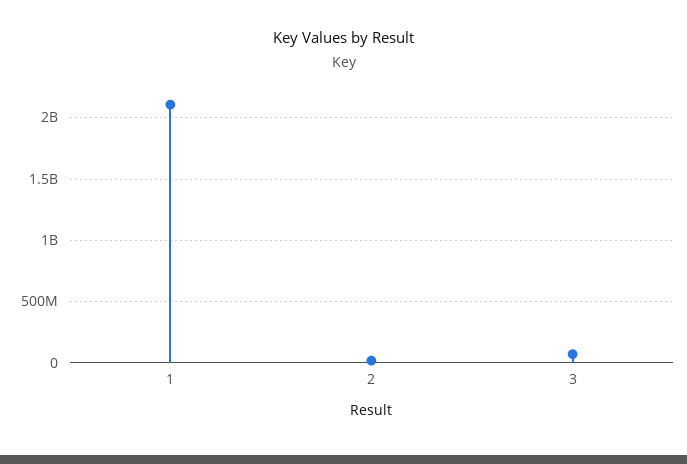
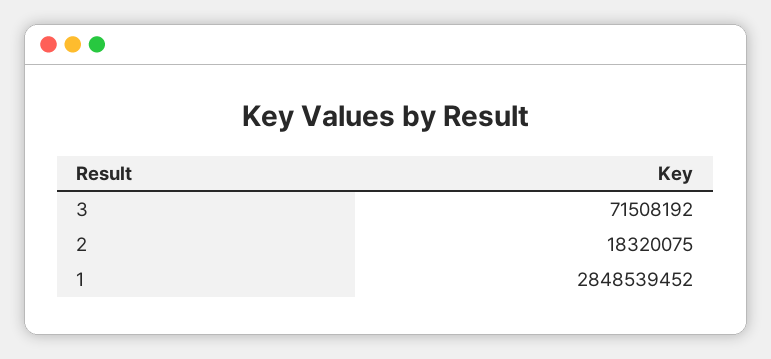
  {
-   "1": 2100000000,
+   "1": 2848539452,
    "2": 18320075,
    "3": 71508192
  }

